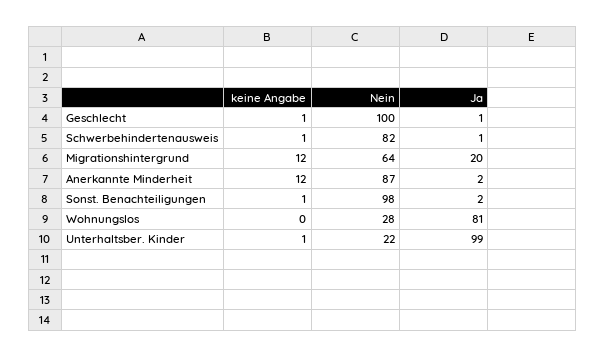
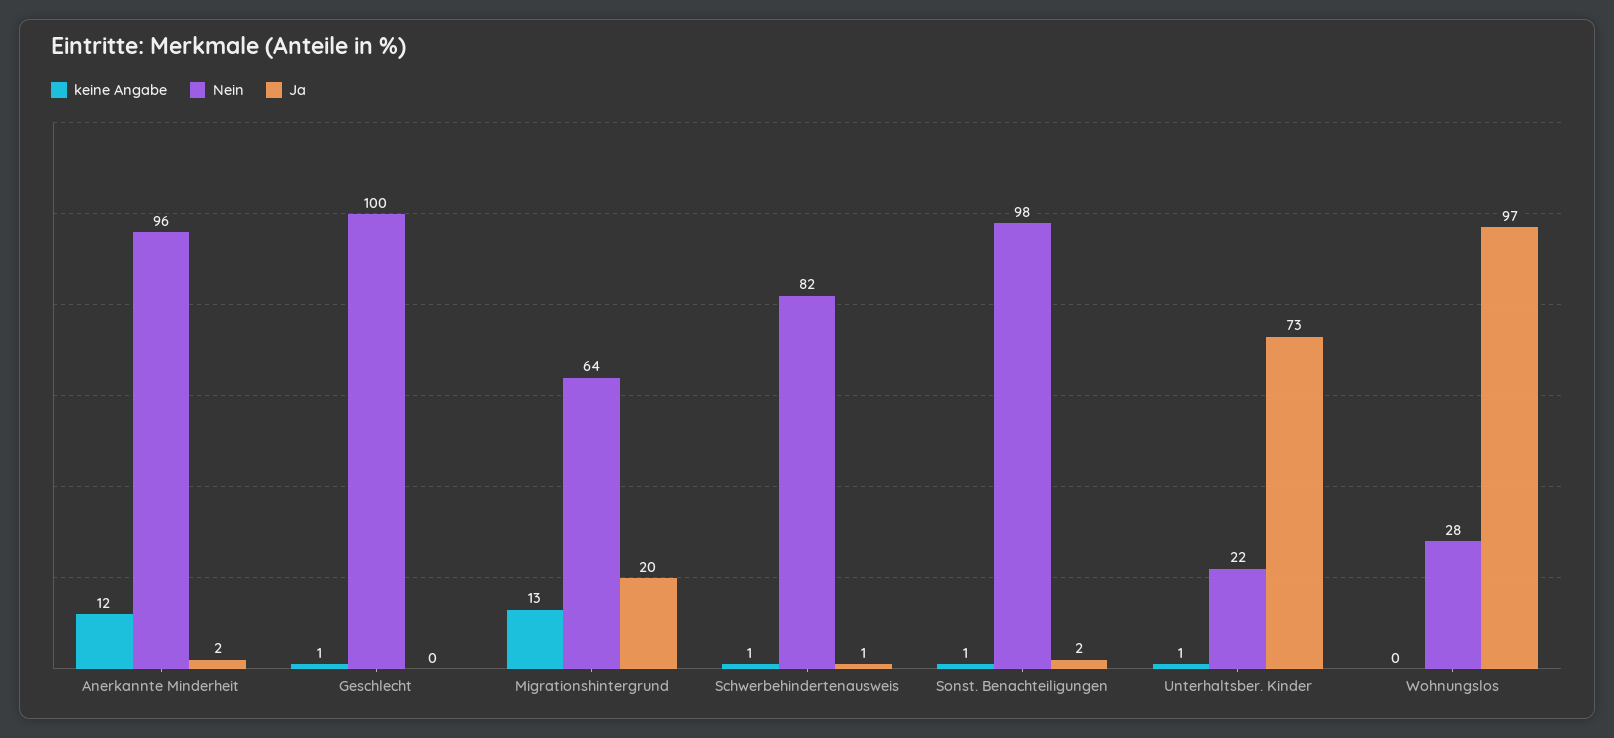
  {
    "keine Angabe": {
      "Geschlecht": 1,
      "Schwerbehindertenausweis": 1,
-     "Migrationshintergrund": 12,
+     "Migrationshintergrund": 13,
      "Anerkannte Minderheit": 12,
      "Sonst. Benachteiligungen": 1,
      "Wohnungslos": 0,
      "Unterhaltsber. Kinder": 1
    },
    "Nein": {
      "Geschlecht": 100,
      "Schwerbehindertenausweis": 82,
      "Migrationshintergrund": 64,
-     "Anerkannte Minderheit": 87,
+     "Anerkannte Minderheit": 96,
      "Sonst. Benachteiligungen": 98,
      "Wohnungslos": 28,
      "Unterhaltsber. Kinder": 22
    },
    "Ja": {
-     "Geschlecht": 1,
+     "Geschlecht": 0,
      "Schwerbehindertenausweis": 1,
      "Migrationshintergrund": 20,
      "Anerkannte Minderheit": 2,
      "Sonst. Benachteiligungen": 2,
-     "Wohnungslos": 81,
+     "Wohnungslos": 97,
-     "Unterhaltsber. Kinder": 99
+     "Unterhaltsber. Kinder": 73
    }
  }

